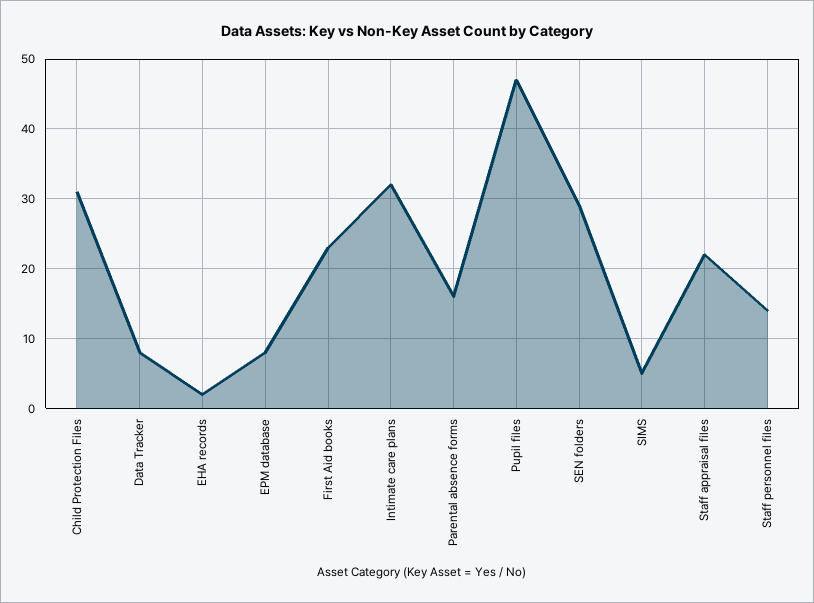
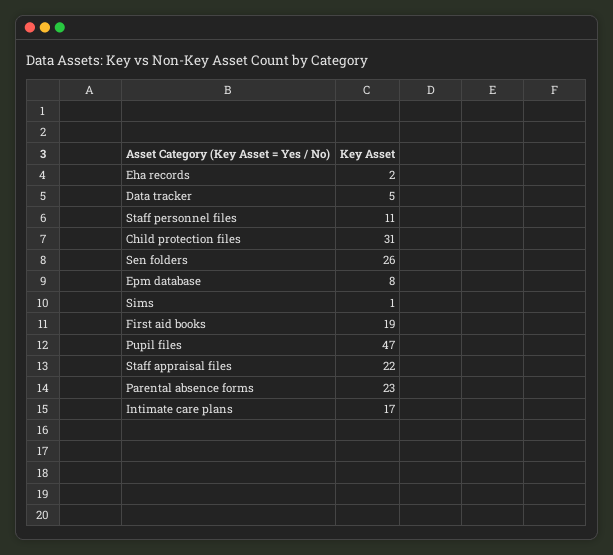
  {
    "Child Protection Files": 31,
-   "Data Tracker": 8,
+   "Data Tracker": 5,
    "EHA records": 2,
    "EPM database": 8,
-   "First Aid books": 23,
+   "First Aid books": 19,
-   "Intimate care plans": 32,
+   "Intimate care plans": 17,
-   "Parental absence forms": 16,
+   "Parental absence forms": 23,
    "Pupil files": 47,
-   "SEN folders": 29,
+   "SEN folders": 26,
-   "SIMS": 5,
+   "SIMS": 1,
    "Staff appraisal files": 22,
-   "Staff personnel files": 14
+   "Staff personnel files": 11
  }

